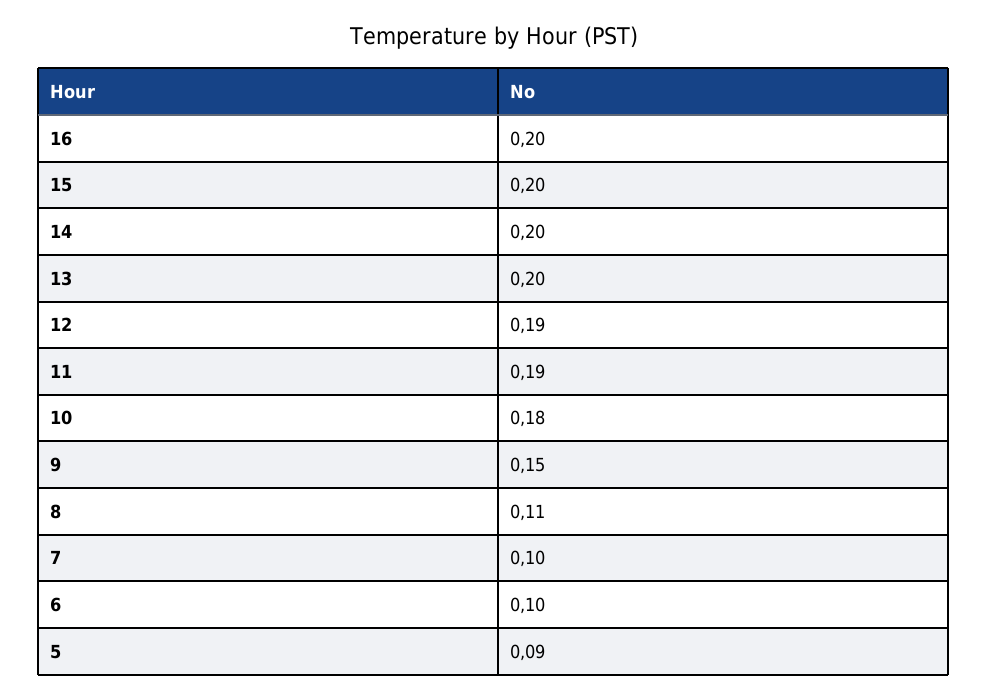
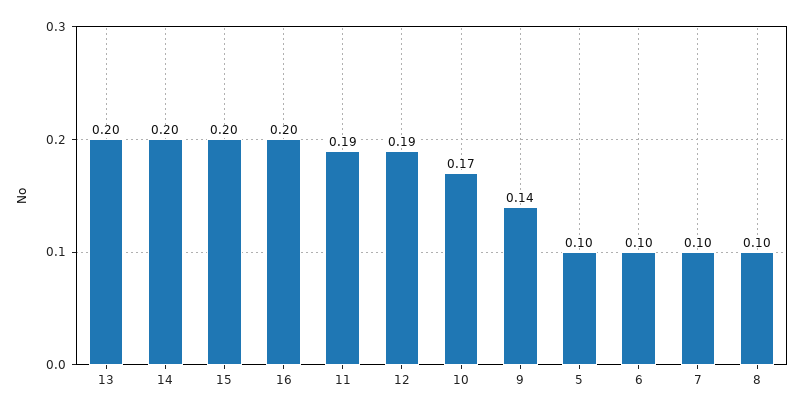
  {
    "16": 0.2,
    "15": 0.2,
    "14": 0.2,
    "13": 0.2,
    "12": 0.19,
    "11": 0.19,
-   "10": 0.18,
+   "10": 0.17,
-   "9": 0.15,
+   "9": 0.14,
-   "8": 0.11,
+   "8": 0.1,
    "7": 0.1,
    "6": 0.1,
-   "5": 0.09
+   "5": 0.1
  }

